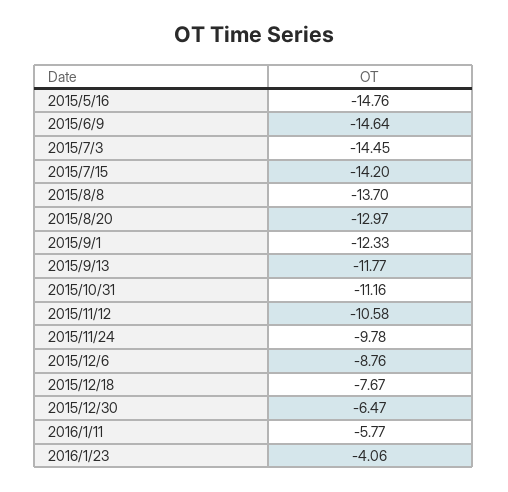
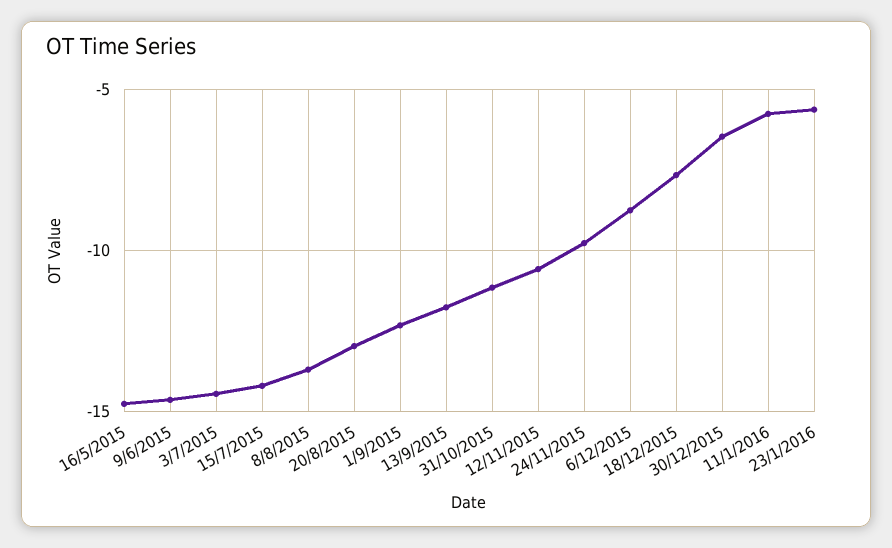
  {
    "2015/5/16": -14.76,
    "2015/6/9": -14.64,
    "2015/7/3": -14.45,
    "2015/7/15": -14.2,
    "2015/8/8": -13.7,
    "2015/8/20": -12.97,
    "2015/9/1": -12.33,
    "2015/9/13": -11.77,
    "2015/10/31": -11.16,
    "2015/11/12": -10.58,
    "2015/11/24": -9.78,
    "2015/12/6": -8.76,
    "2015/12/18": -7.67,
    "2015/12/30": -6.47,
    "2016/1/11": -5.77,
-   "2016/1/23": -4.06
+   "2016/1/23": -5.5
  }

